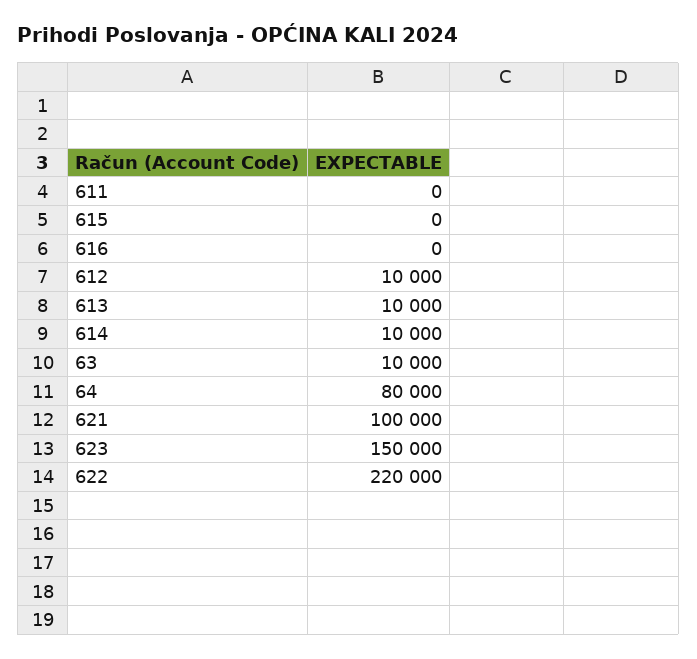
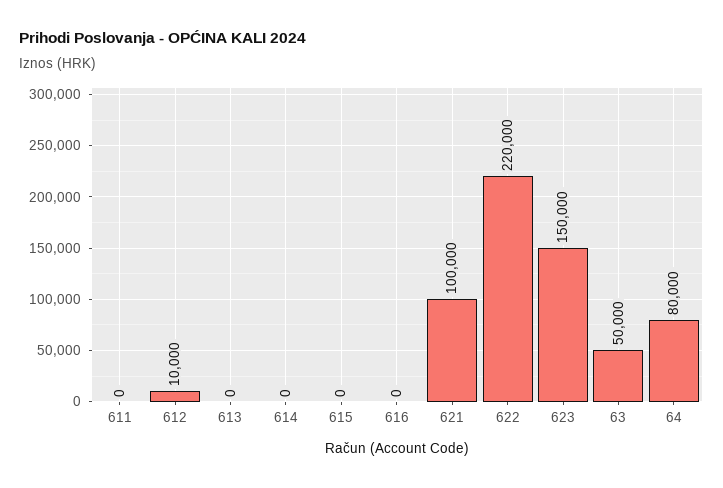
  {
    "611": 0,
    "615": 0,
    "616": 0,
    "612": 10000,
-   "613": 10000,
+   "613": 0,
-   "614": 10000,
+   "614": 0,
-   "63": 10000,
+   "63": 50000,
    "64": 80000,
    "621": 100000,
    "623": 150000,
    "622": 220000
  }

